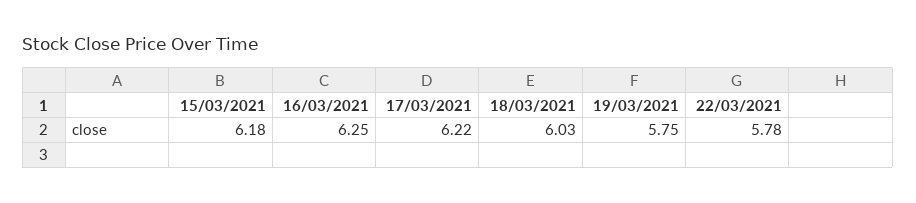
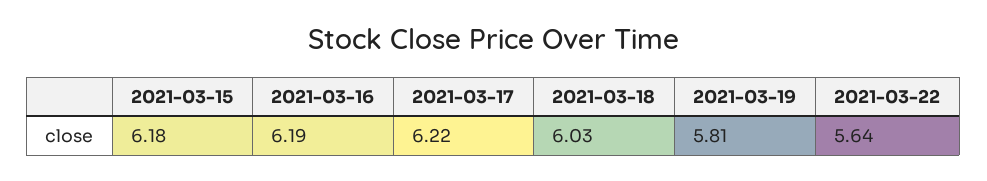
  {
    "15/03/2021": 6.18,
-   "16/03/2021": 6.25,
+   "16/03/2021": 6.19,
    "17/03/2021": 6.22,
    "18/03/2021": 6.03,
-   "19/03/2021": 5.75,
+   "19/03/2021": 5.81,
-   "22/03/2021": 5.78
+   "22/03/2021": 5.64
  }

